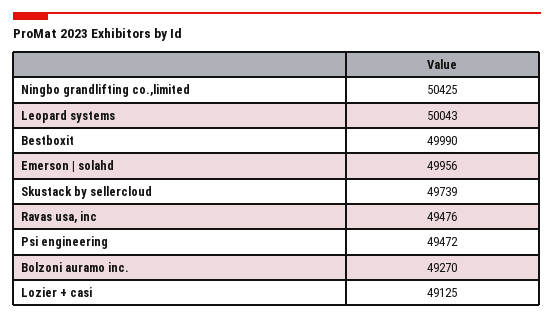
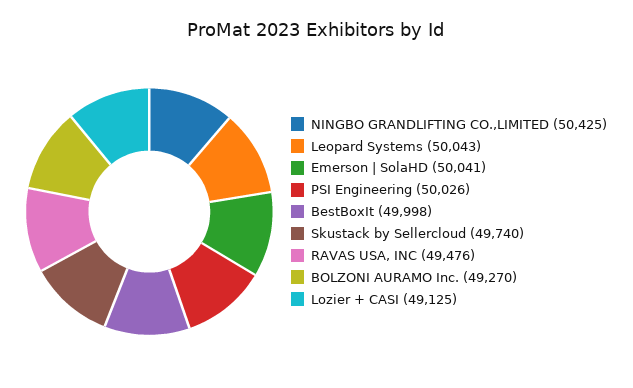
  {
    "Ningbo grandlifting co.,limited": 50425,
    "Leopard systems": 50043,
-   "Bestboxit": 49990,
+   "Bestboxit": 49998,
-   "Emerson | solahd": 49956,
+   "Emerson | solahd": 50041,
-   "Skustack by sellercloud": 49739,
+   "Skustack by sellercloud": 49740,
    "Ravas usa, inc": 49476,
-   "Psi engineering": 49472,
+   "Psi engineering": 50026,
    "Bolzoni auramo inc.": 49270,
    "Lozier + casi": 49125
  }

